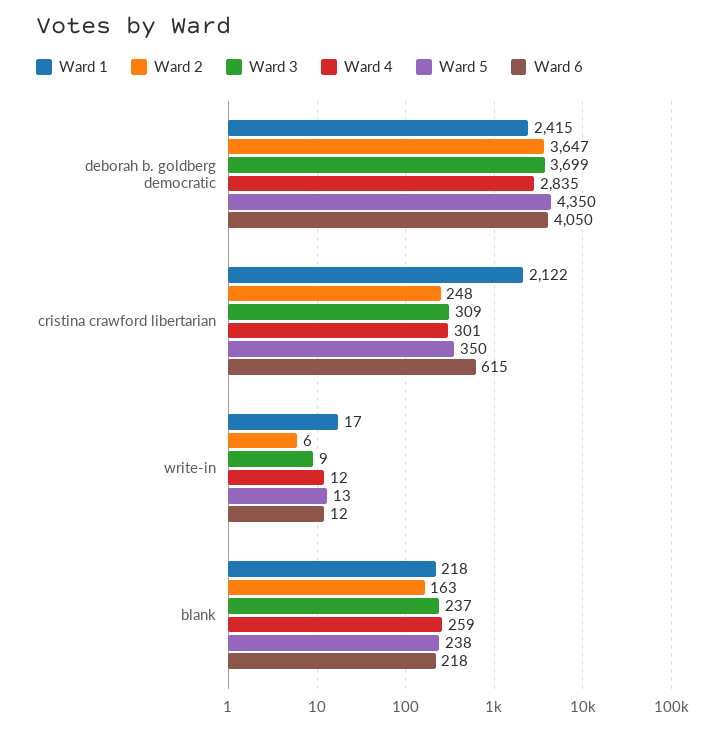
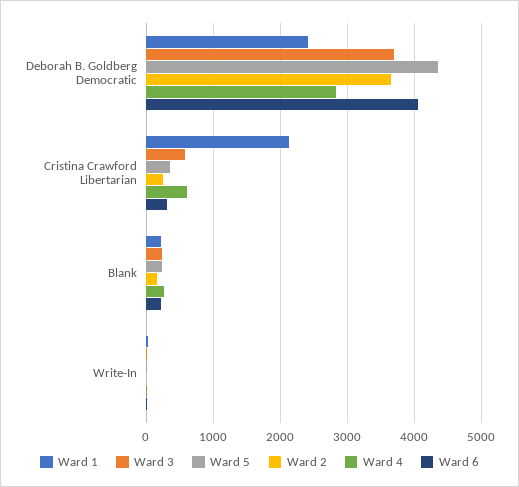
  {
    "Ward 1": {
      "deborah b. goldberg democratic": 2415,
      "cristina crawford libertarian": 2122,
      "write-in": 17,
      "blank": 218
    },
    "Ward 2": {
      "deborah b. goldberg democratic": 3647,
      "cristina crawford libertarian": 248,
      "write-in": 6,
      "blank": 163
    },
    "Ward 3": {
      "deborah b. goldberg democratic": 3699,
-     "cristina crawford libertarian": 309,
+     "cristina crawford libertarian": 600,
      "write-in": 9,
      "blank": 237
    },
    "Ward 4": {
      "deborah b. goldberg democratic": 2835,
-     "cristina crawford libertarian": 301,
+     "cristina crawford libertarian": 600,
      "write-in": 12,
      "blank": 259
    },
    "Ward 5": {
      "deborah b. goldberg democratic": 4350,
      "cristina crawford libertarian": 350,
      "write-in": 13,
      "blank": 238
    },
    "Ward 6": {
      "deborah b. goldberg democratic": 4050,
-     "cristina crawford libertarian": 615,
+     "cristina crawford libertarian": 300,
      "write-in": 12,
      "blank": 218
    }
  }

